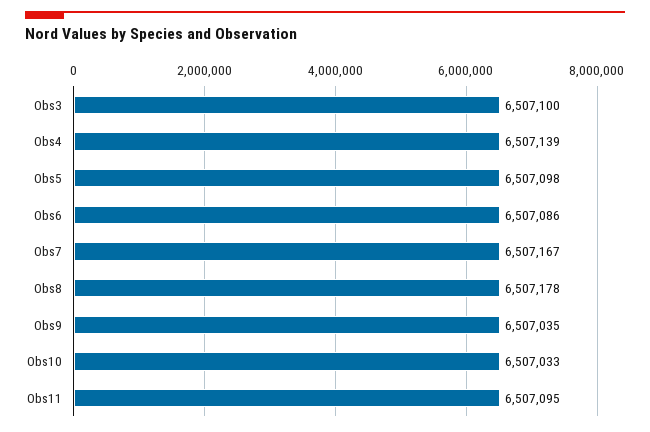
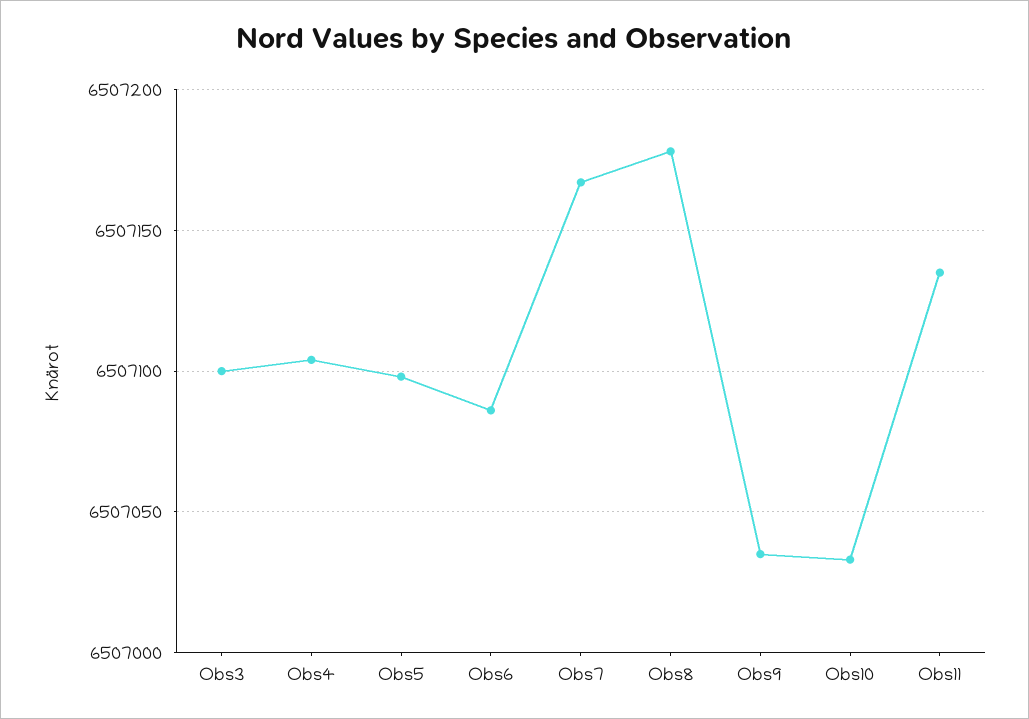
  {
    "Obs3": 6507100,
-   "Obs4": 6507139,
+   "Obs4": 6507105,
    "Obs5": 6507098,
    "Obs6": 6507086,
    "Obs7": 6507167,
    "Obs8": 6507178,
    "Obs9": 6507035,
    "Obs10": 6507033,
-   "Obs11": 6507095
+   "Obs11": 6507135
  }

